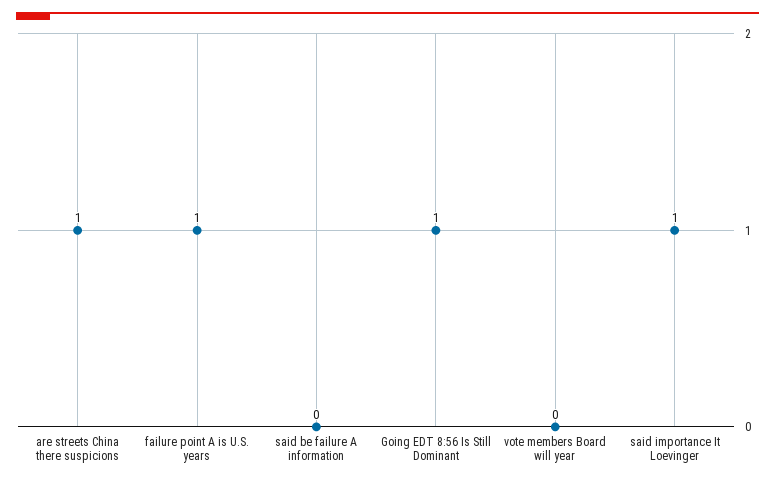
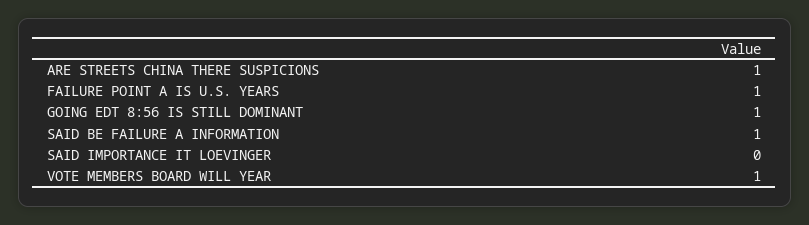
  {
    "are streets China there suspicions": 1,
    "failure point A is U.S. years": 1,
-   "said be failure A information": 0,
+   "said be failure A information": 1,
    "Going EDT 8:56 Is Still Dominant": 1,
-   "vote members Board will year": 0,
+   "vote members Board will year": 1,
-   "said importance It Loevinger": 1
+   "said importance It Loevinger": 0
  }

